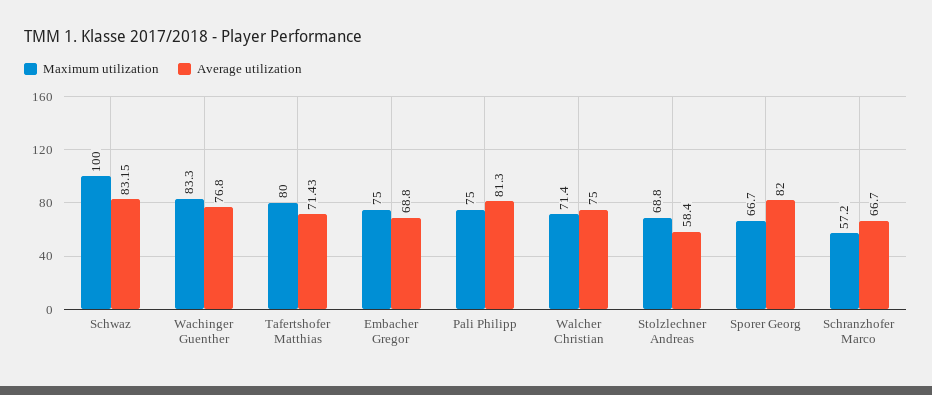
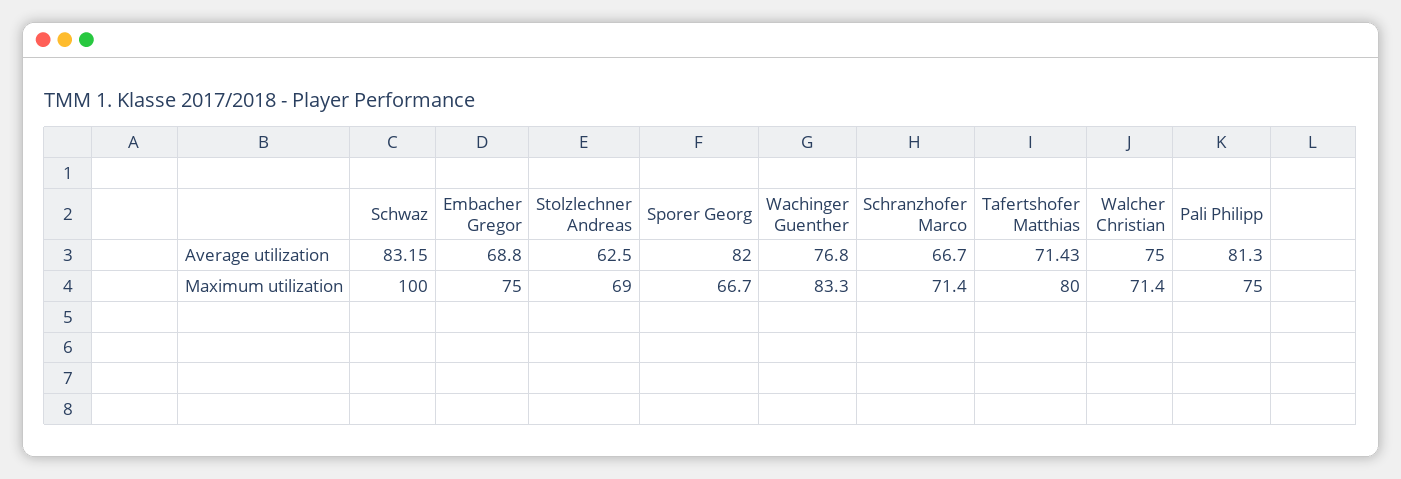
  {
    "Maximum utilization": {
      "Schwaz": 100,
      "Wachinger Guenther": 83.3,
      "Tafertshofer Matthias": 80,
      "Embacher Gregor": 75,
      "Pali Philipp": 75,
      "Walcher Christian": 71.4,
-     "Stolzlechner Andreas": 68.8,
+     "Stolzlechner Andreas": 69,
      "Sporer Georg": 66.7,
-     "Schranzhofer Marco": 57.2
+     "Schranzhofer Marco": 71.4
    },
    "Average utilization": {
      "Schwaz": 83.15,
      "Wachinger Guenther": 76.8,
      "Tafertshofer Matthias": 71.43,
      "Embacher Gregor": 68.8,
      "Pali Philipp": 81.3,
      "Walcher Christian": 75,
-     "Stolzlechner Andreas": 58.4,
+     "Stolzlechner Andreas": 62.5,
      "Sporer Georg": 82,
      "Schranzhofer Marco": 66.7
    }
  }

